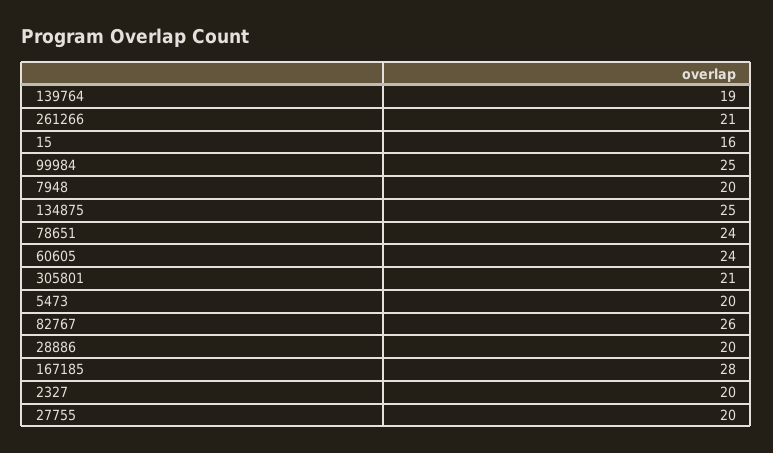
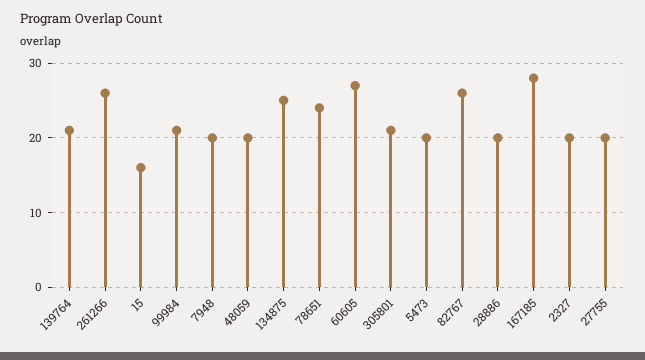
  {
-   "139764": 19,
+   "139764": 21,
-   "261266": 21,
+   "261266": 26,
    "15": 16,
-   "99984": 25,
+   "99984": 21,
    "7948": 20,
    "134875": 25,
    "78651": 24,
-   "60605": 24,
+   "60605": 27,
    "305801": 21,
    "5473": 20,
    "82767": 26,
    "28886": 20,
    "167185": 28,
    "2327": 20,
-   "27755": 20
+   "27755": 20,
+   "48059": 20
  }

